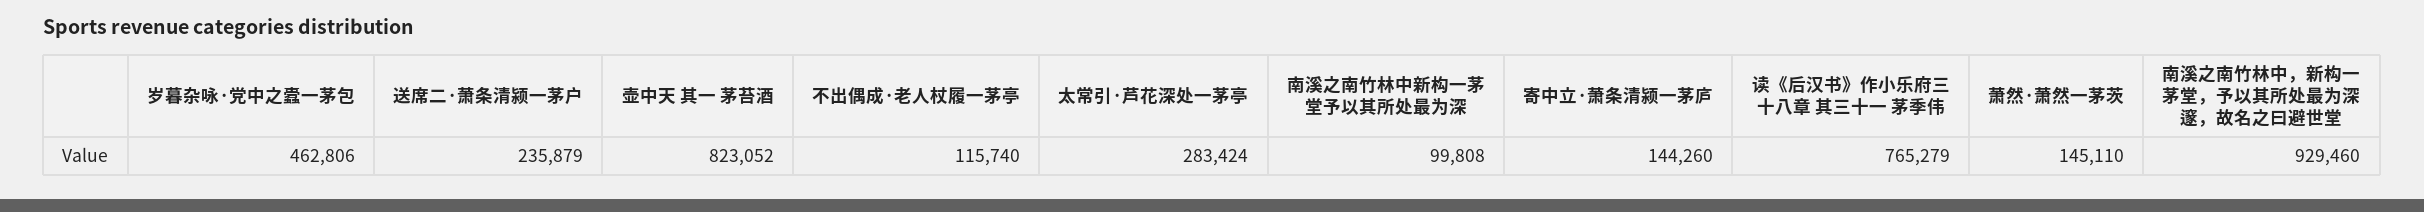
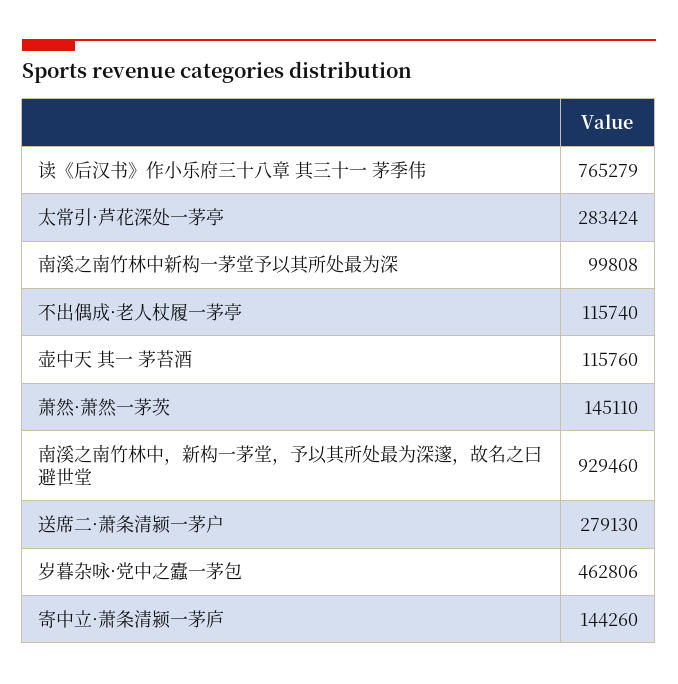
  {
    "岁暮杂咏·党中之蠹一茅包": 462806,
-   "送席二·萧条清颍一茅户": 235879,
+   "送席二·萧条清颍一茅户": 279130,
-   "壶中天 其一 茅苔酒": 823052,
+   "壶中天 其一 茅苔酒": 115760,
    "不出偶成·老人杖履一茅亭": 115740,
    "太常引·芦花深处一茅亭": 283424,
    "南溪之南竹林中新构一茅堂予以其所处最为深": 99808,
    "寄中立·萧条清颍一茅庐": 144260,
    "读《后汉书》作小乐府三十八章 其三十一 茅季伟": 765279,
    "萧然·萧然一茅茨": 145110,
    "南溪之南竹林中，新构一茅堂，予以其所处最为深邃，故名之曰避世堂": 929460
  }

